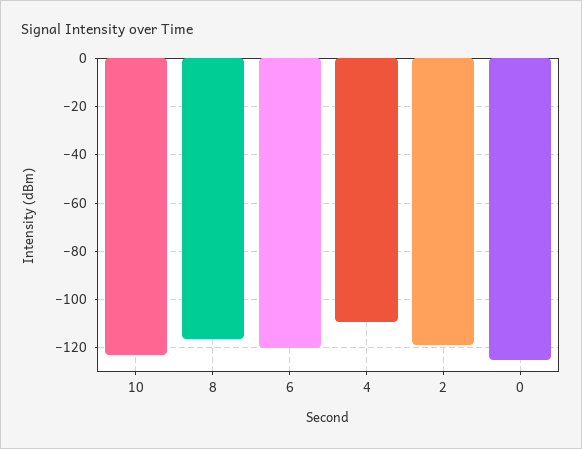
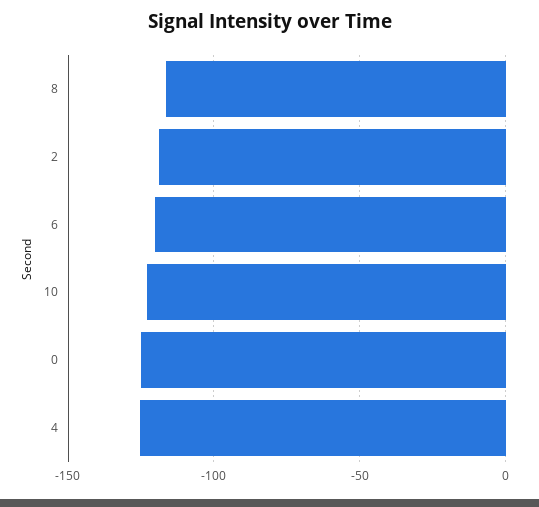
  {
    "10": -122.5,
    "8": -117.5,
    "6": -120,
-   "4": -110,
+   "4": -125,
    "2": -117.5,
    "0": -125
  }

